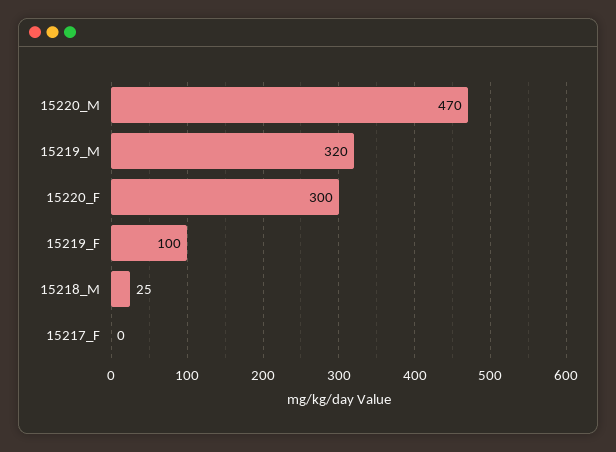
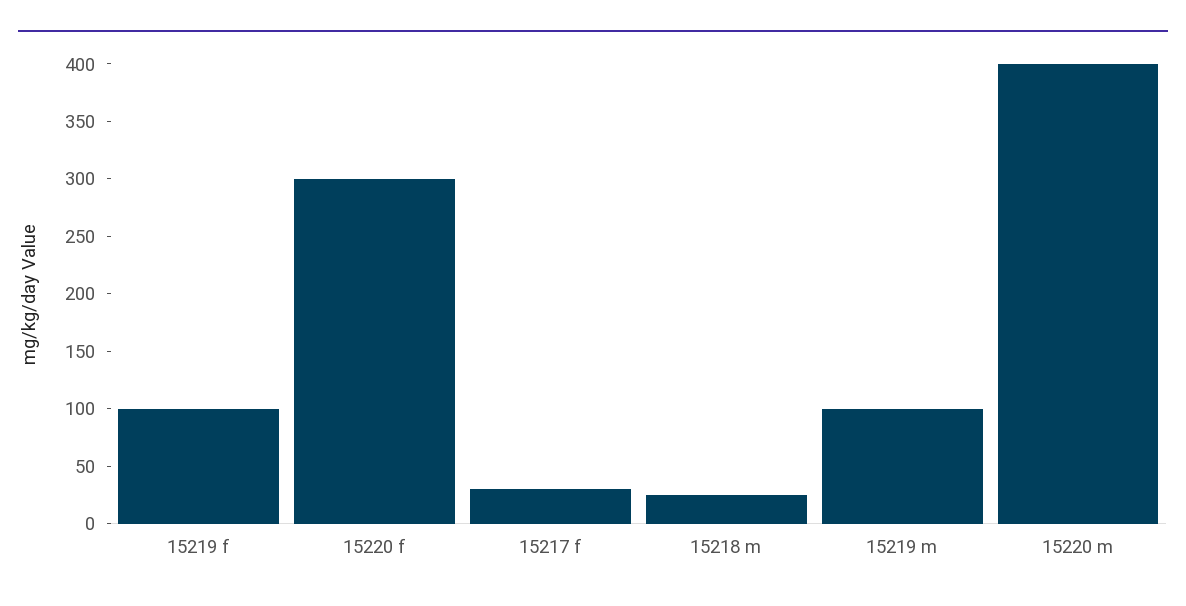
  {
-   "15220_M": 470,
+   "15220_M": 400,
-   "15219_M": 320,
+   "15219_M": 100,
    "15220_F": 300,
    "15219_F": 100,
    "15218_M": 25,
-   "15217_F": 0
+   "15217_F": 30
  }

